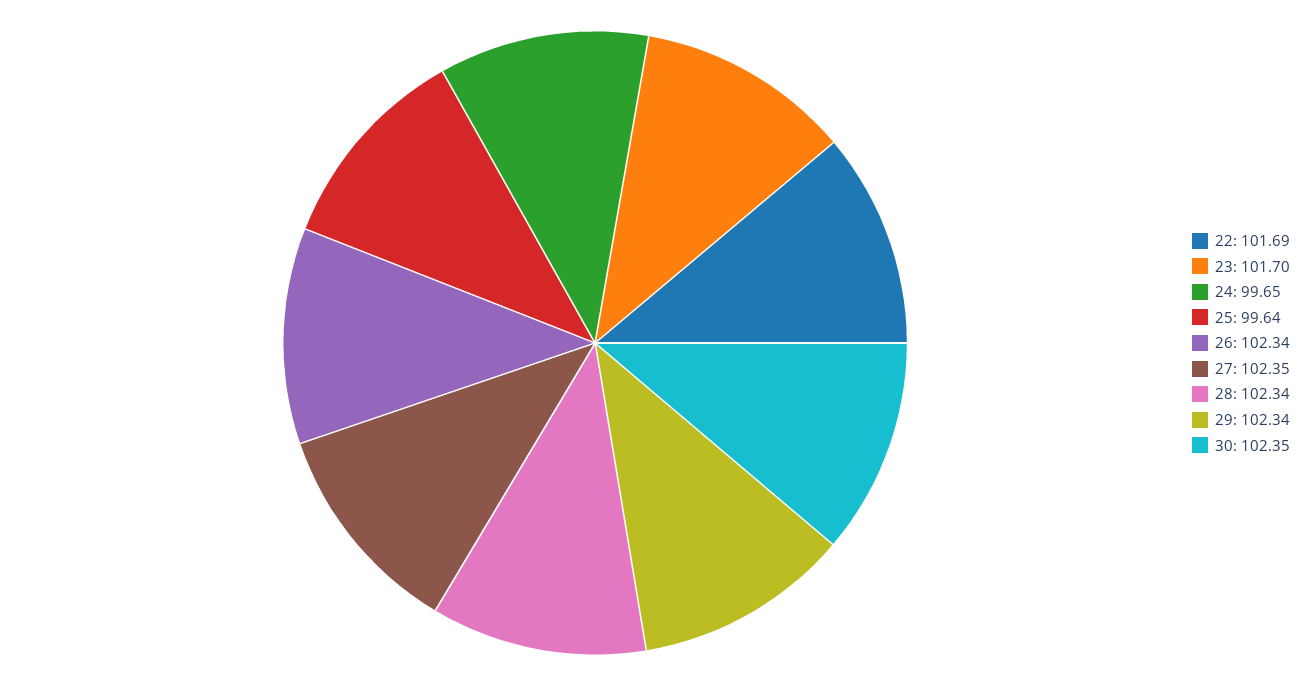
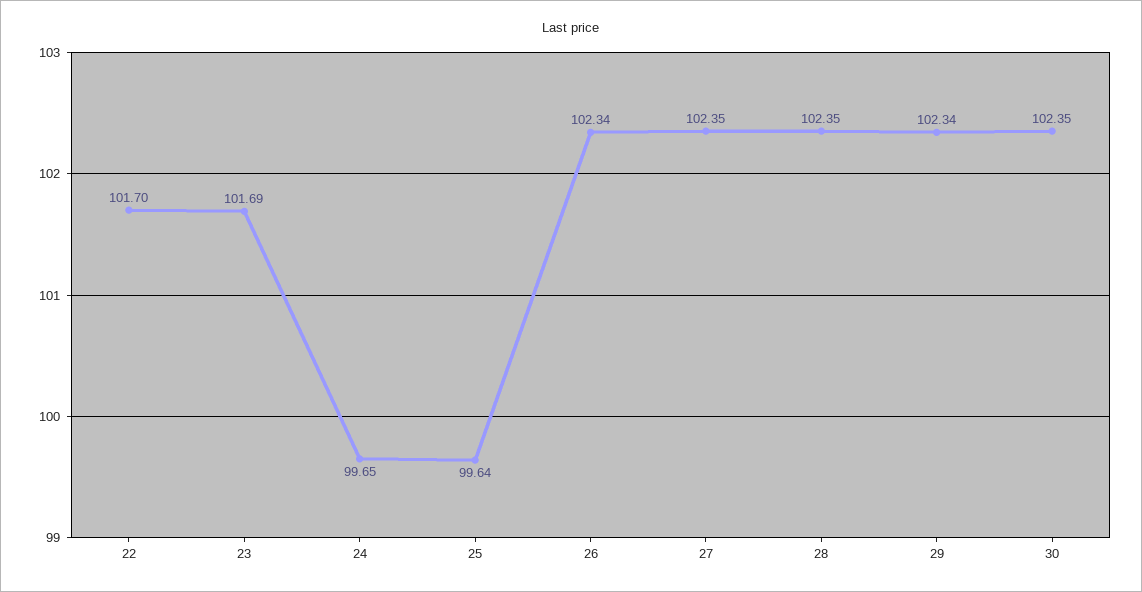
  {
-   "22": 101.69,
+   "22": 101.7,
-   "23": 101.7,
+   "23": 101.69,
    "24": 99.65,
    "25": 99.64,
    "26": 102.34,
    "27": 102.35,
-   "28": 102.34,
+   "28": 102.35,
    "29": 102.34,
    "30": 102.35
  }

